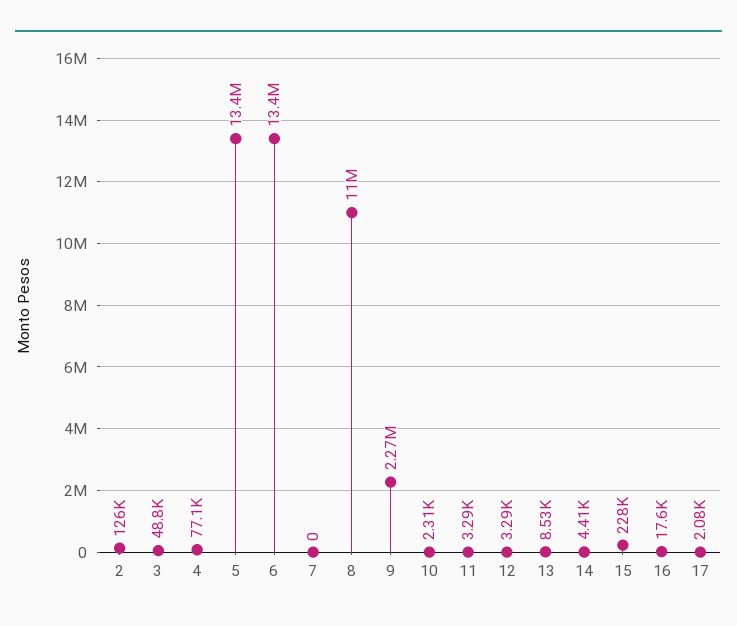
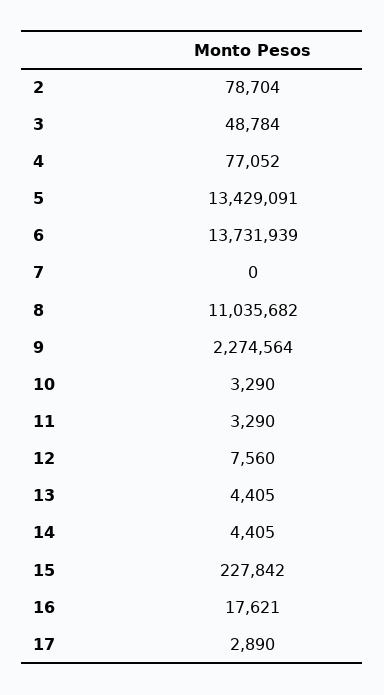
  {
-   "2": 126000,
+   "2": 78704,
    "3": 48784,
    "4": 77052,
    "5": 13429091,
-   "6": 13400000,
+   "6": 13731939,
    "7": 0,
    "8": 11035682,
    "9": 2274564,
-   "10": 2310,
+   "10": 3290,
    "11": 3290,
-   "12": 3290,
+   "12": 7560,
-   "13": 8530,
+   "13": 4405,
    "14": 4405,
    "15": 227842,
    "16": 17621,
-   "17": 2080
+   "17": 2890
  }

